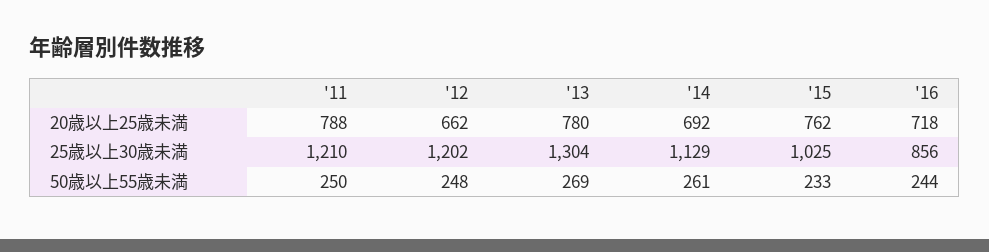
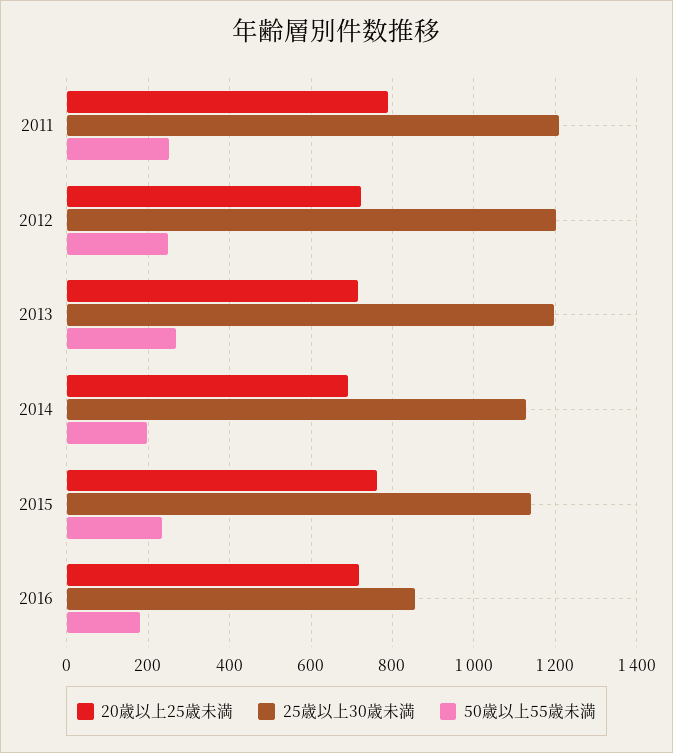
  {
    "20歳以上25歳未満": {
      "'11": 788,
-     "'12": 662,
+     "'12": 720,
-     "'13": 780,
+     "'13": 720,
      "'14": 692,
      "'15": 762,
      "'16": 718
    },
    "25歳以上30歳未満": {
      "'11": 1210,
      "'12": 1202,
-     "'13": 1304,
+     "'13": 1200,
      "'14": 1129,
-     "'15": 1025,
+     "'15": 1140,
      "'16": 856
    },
    "50歳以上55歳未満": {
      "'11": 250,
      "'12": 248,
      "'13": 269,
-     "'14": 261,
+     "'14": 200,
      "'15": 233,
-     "'16": 244
+     "'16": 180
    }
  }

